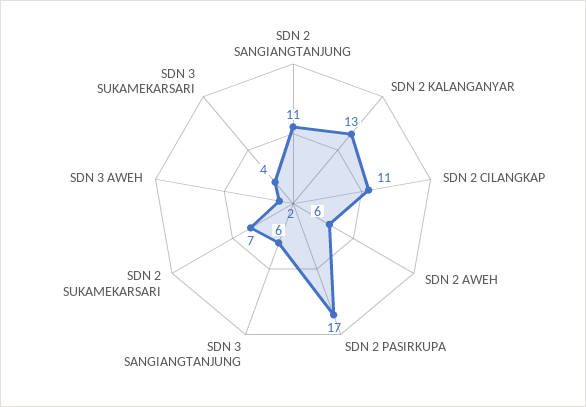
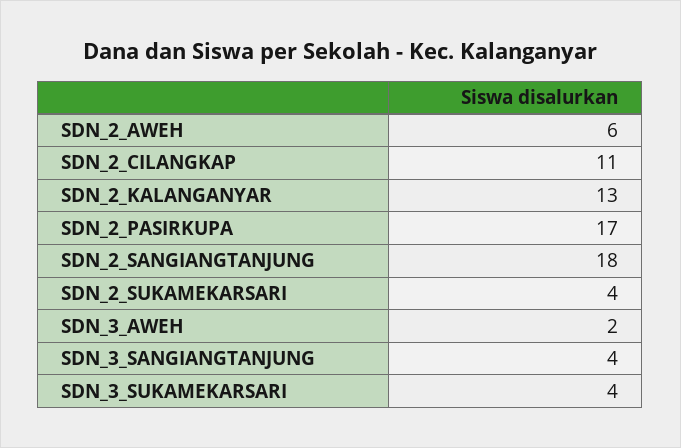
  {
-   "SDN 2 SANGIANGTANJUNG": 11,
+   "SDN 2 SANGIANGTANJUNG": 18,
    "SDN 2 KALANGANYAR": 13,
    "SDN 2 CILANGKAP": 11,
    "SDN 2 AWEH": 6,
    "SDN 2 PASIRKUPA": 17,
-   "SDN 3 SANGIANGTANJUNG": 6,
+   "SDN 3 SANGIANGTANJUNG": 4,
-   "SDN 2 SUKAMEKARSARI": 7,
+   "SDN 2 SUKAMEKARSARI": 4,
    "SDN 3 AWEH": 2,
    "SDN 3 SUKAMEKARSARI": 4
  }

